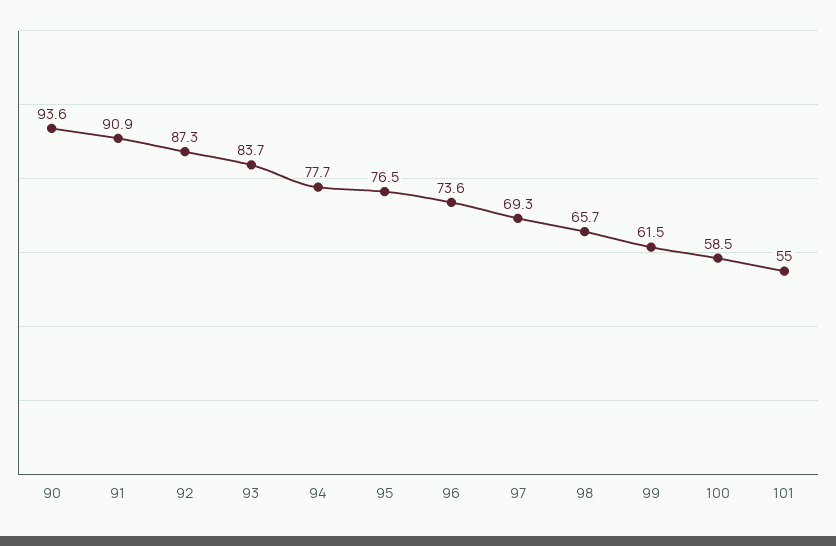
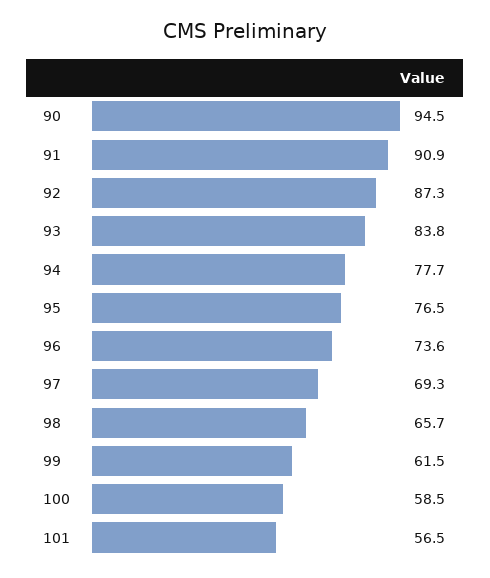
  {
-   "90": 93.6,
+   "90": 94.5,
    "91": 90.9,
    "92": 87.3,
-   "93": 83.7,
+   "93": 83.8,
    "94": 77.7,
    "95": 76.5,
    "96": 73.6,
    "97": 69.3,
    "98": 65.7,
    "99": 61.5,
    "100": 58.5,
-   "101": 55
+   "101": 56.5
  }

